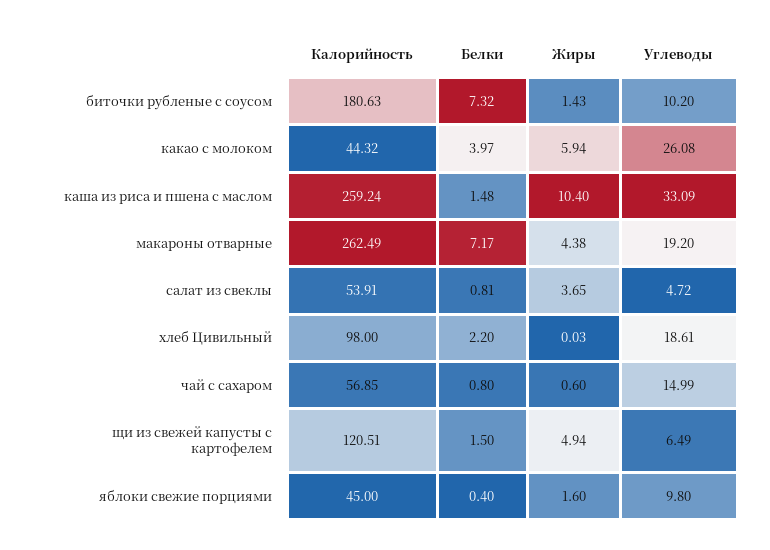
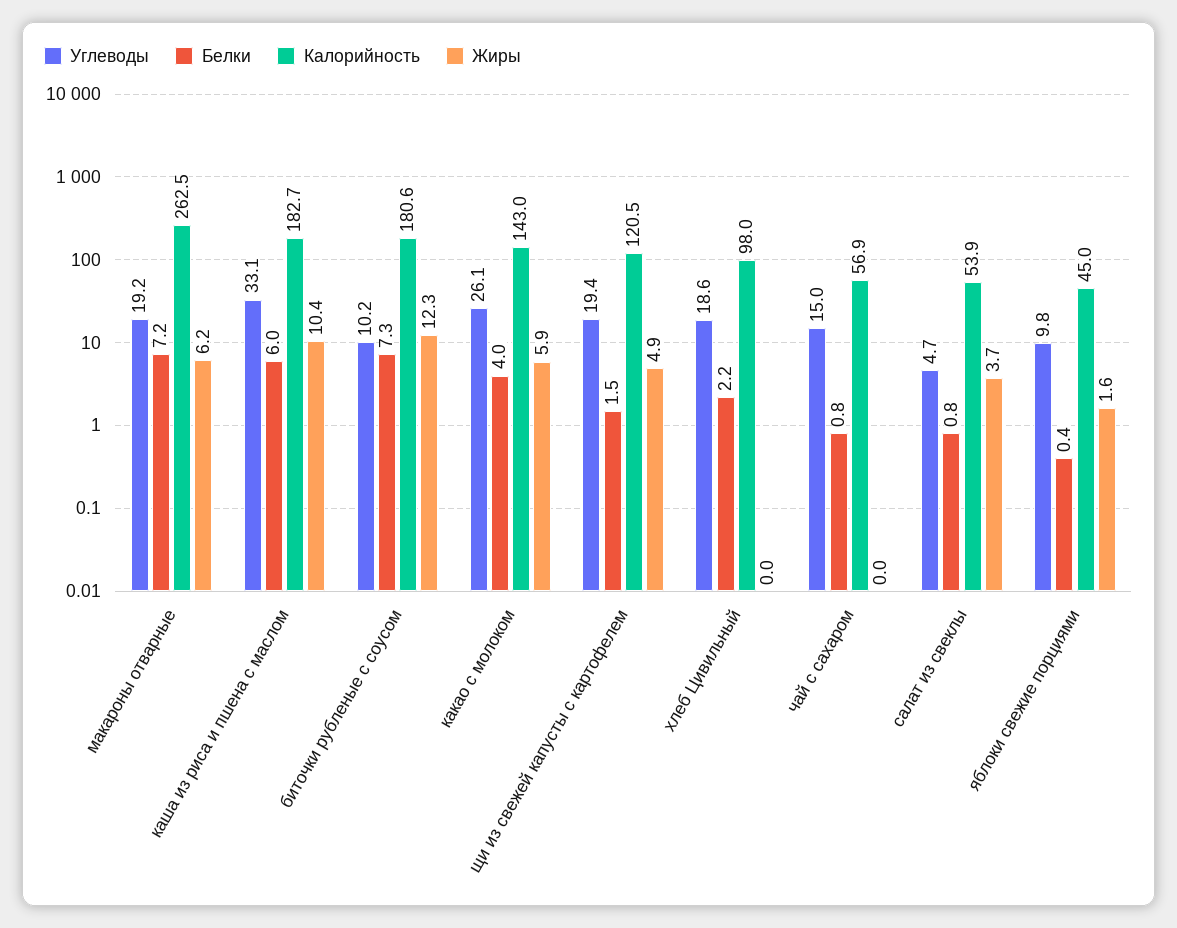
  {
    "Калорийность": {
      "биточки рубленые с соусом": 180.63,
-     "какао с молоком": 44.32,
+     "какао с молоком": 143,
-     "каша из риса и пшена с маслом": 259.24,
+     "каша из риса и пшена с маслом": 182.7,
      "макароны отварные": 262.49,
      "салат из свеклы": 53.91,
      "хлеб Цивильный": 98,
      "чай с сахаром": 56.85,
      "щи из свежей капусты с картофелем": 120.51,
      "яблоки свежие порциями": 45
    },
    "Белки": {
      "биточки рубленые с соусом": 7.32,
      "какао с молоком": 3.97,
-     "каша из риса и пшена с маслом": 1.48,
+     "каша из риса и пшена с маслом": 6,
      "макароны отварные": 7.17,
      "салат из свеклы": 0.81,
      "хлеб Цивильный": 2.2,
      "чай с сахаром": 0.8,
      "щи из свежей капусты с картофелем": 1.5,
      "яблоки свежие порциями": 0.4
    },
    "Жиры": {
-     "биточки рубленые с соусом": 1.43,
+     "биточки рубленые с соусом": 12.3,
      "какао с молоком": 5.94,
      "каша из риса и пшена с маслом": 10.4,
-     "макароны отварные": 4.38,
+     "макароны отварные": 6.2,
      "салат из свеклы": 3.65,
      "хлеб Цивильный": 0.03,
-     "чай с сахаром": 0.6,
+     "чай с сахаром": 0,
      "щи из свежей капусты с картофелем": 4.94,
      "яблоки свежие порциями": 1.6
    },
    "Углеводы": {
      "биточки рубленые с соусом": 10.2,
      "какао с молоком": 26.08,
      "каша из риса и пшена с маслом": 33.09,
      "макароны отварные": 19.2,
      "салат из свеклы": 4.72,
      "хлеб Цивильный": 18.61,
      "чай с сахаром": 14.99,
-     "щи из свежей капусты с картофелем": 6.49,
+     "щи из свежей капусты с картофелем": 19.4,
      "яблоки свежие порциями": 9.8
    }
  }

